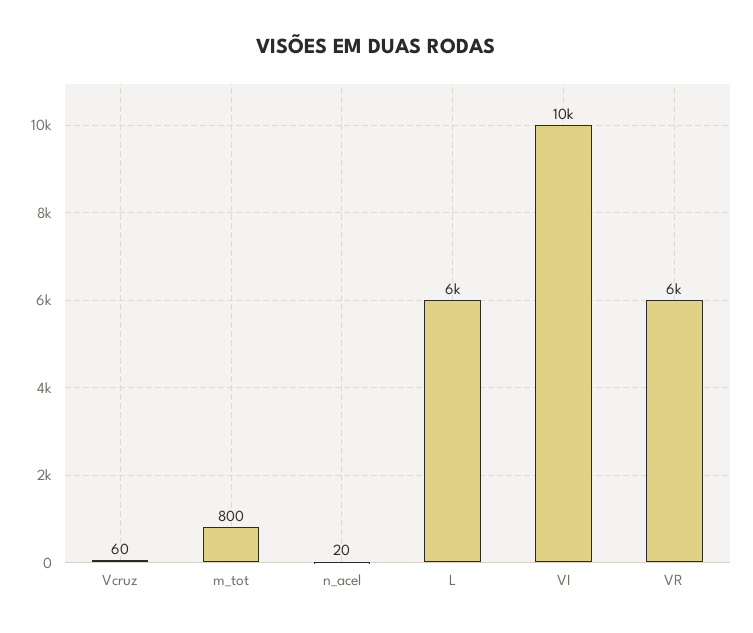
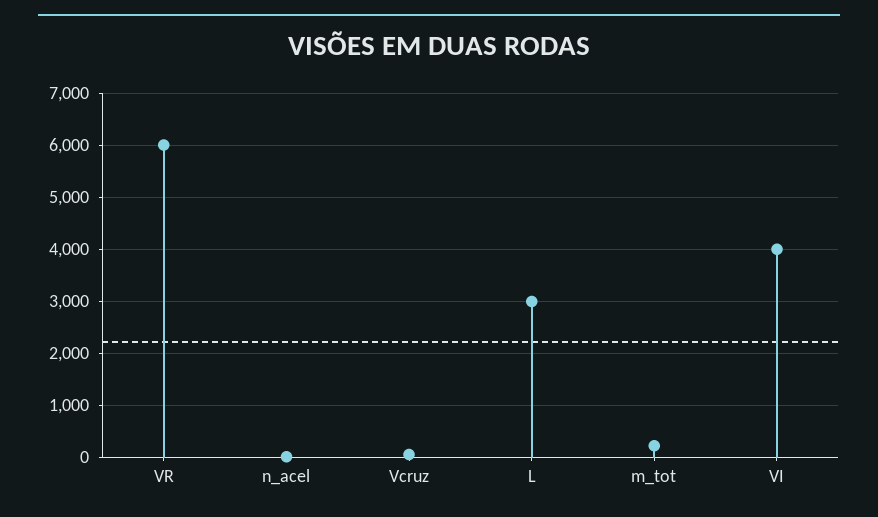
  {
    "Vcruz": 60,
-   "m_tot": 800,
+   "m_tot": 200,
    "n_acel": 20,
-   "L": 6000,
+   "L": 3000,
-   "VI": 10000,
+   "VI": 4000,
    "VR": 6000
  }

